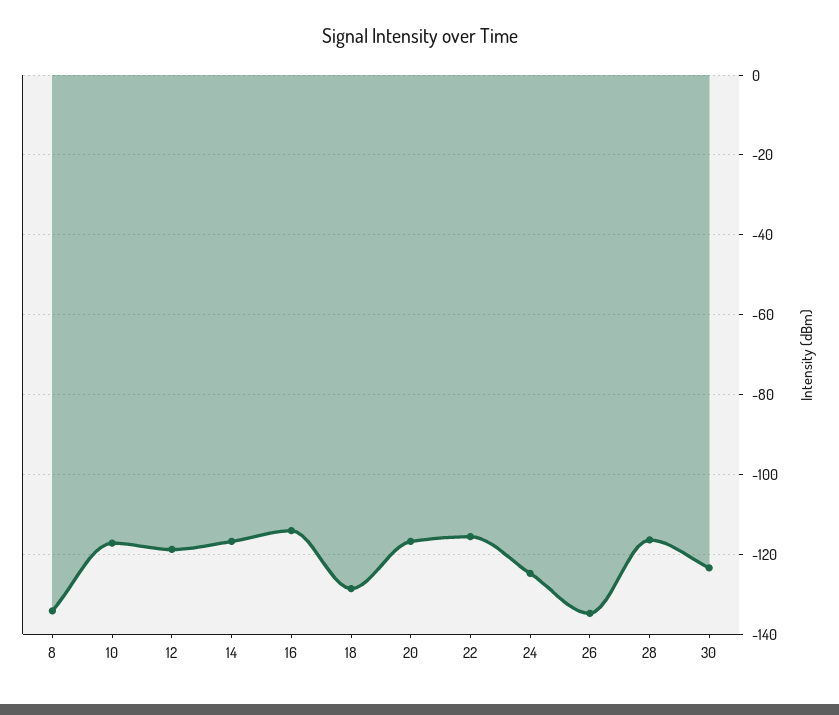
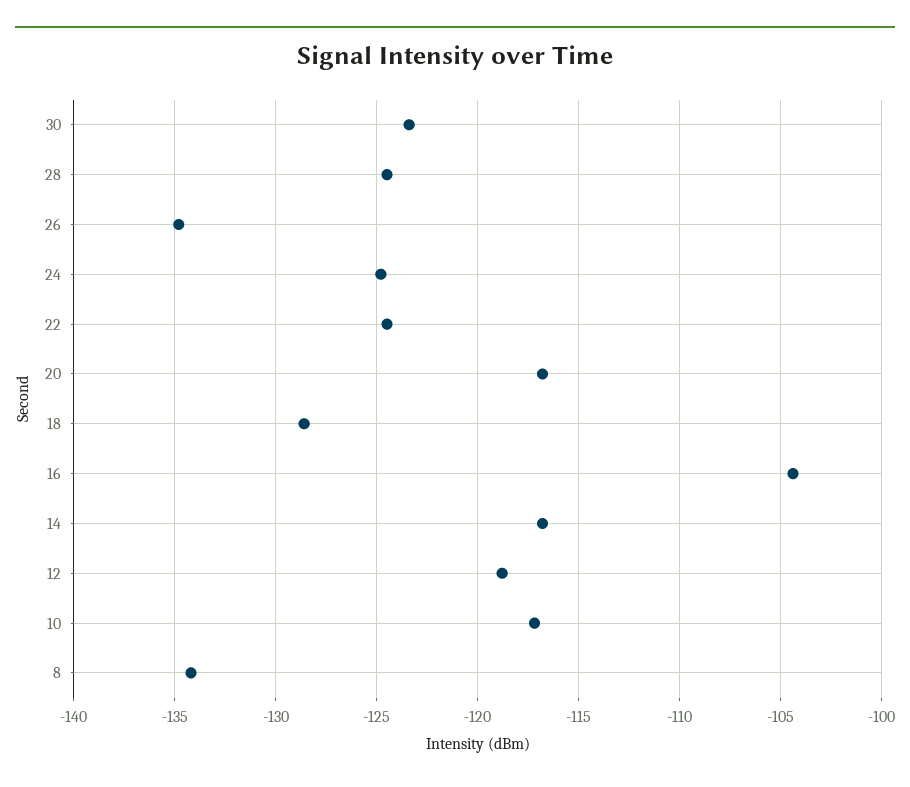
  {
    "8": -134,
    "10": -117,
    "12": -119,
    "14": -117,
-   "16": -114,
+   "16": -104.5,
    "18": -128.5,
    "20": -117,
-   "22": -116,
+   "22": -124.5,
    "24": -125,
    "26": -135,
-   "28": -116,
+   "28": -124.5,
    "30": -123.5
  }

